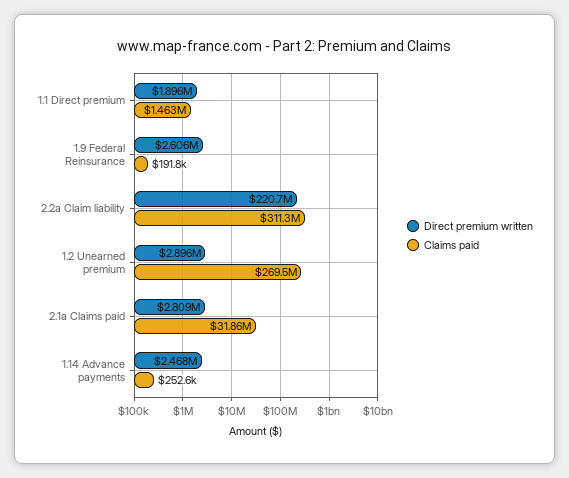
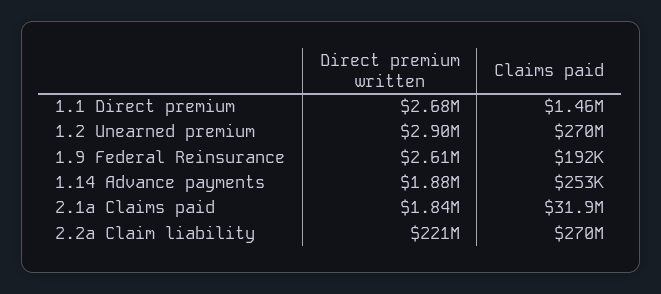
  {
    "Direct premium written": {
-     "1.1 Direct premium": 1896000,
+     "1.1 Direct premium": 2680000,
      "1.9 Federal Reinsurance": 2606000,
      "2.2a Claim liability": 220700000,
      "1.2 Unearned premium": 2896000,
-     "2.1a Claims paid": 2809000,
+     "2.1a Claims paid": 1840000,
-     "1.14 Advance payments": 2468000
+     "1.14 Advance payments": 1880000
    },
    "Claims paid": {
      "1.1 Direct premium": 1463000,
      "1.9 Federal Reinsurance": 191800,
-     "2.2a Claim liability": 311300000,
+     "2.2a Claim liability": 270000000,
      "1.2 Unearned premium": 269500000,
      "2.1a Claims paid": 31860000,
      "1.14 Advance payments": 252600
    }
  }

